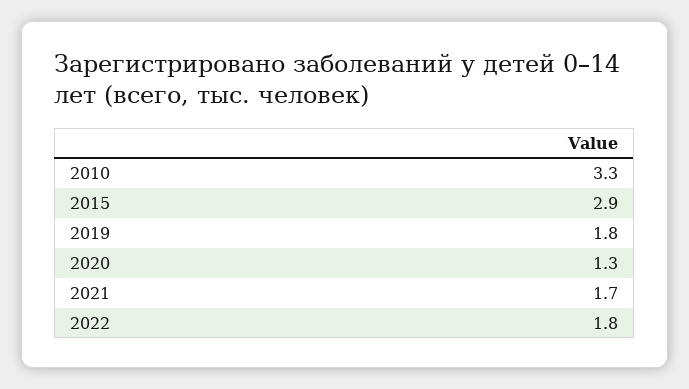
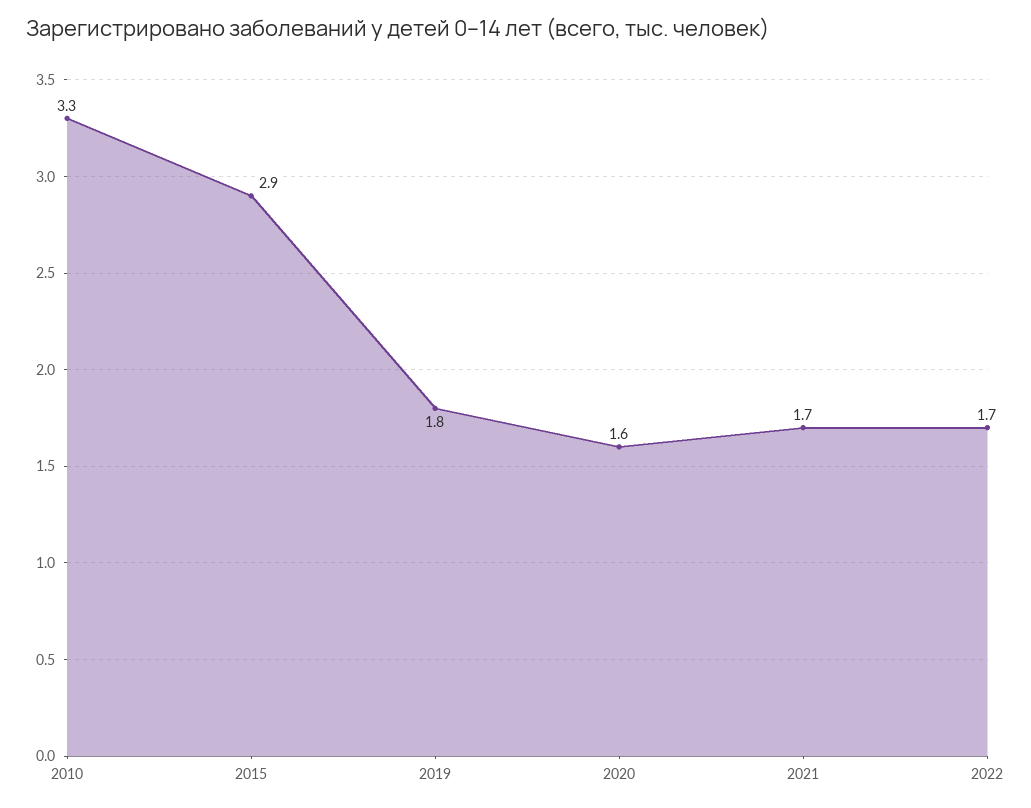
  {
    "2010": 3.3,
    "2015": 2.9,
    "2019": 1.8,
-   "2020": 1.3,
+   "2020": 1.6,
    "2021": 1.7,
-   "2022": 1.8
+   "2022": 1.7
  }

